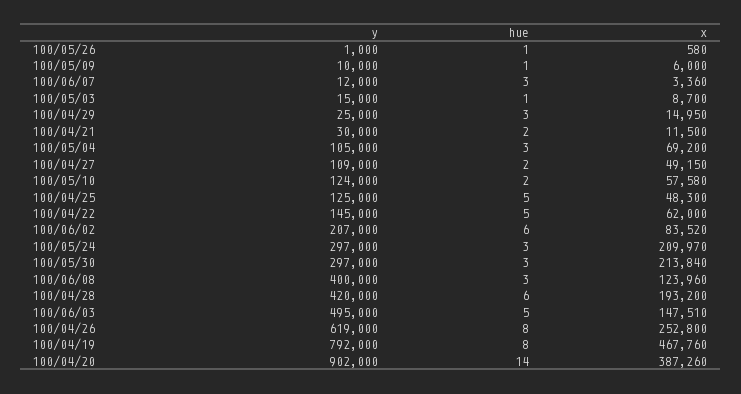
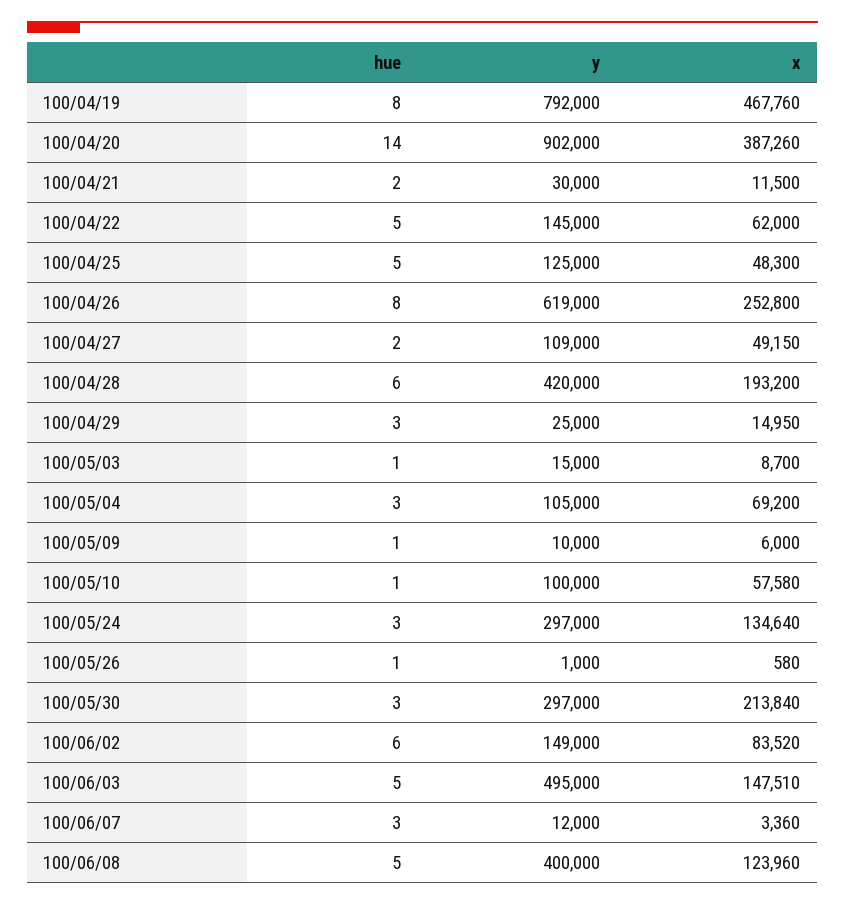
  {
    "y": {
      "100/05/26": 1000,
      "100/05/09": 10000,
      "100/06/07": 12000,
      "100/05/03": 15000,
      "100/04/29": 25000,
      "100/04/21": 30000,
      "100/05/04": 105000,
      "100/04/27": 109000,
-     "100/05/10": 124000,
+     "100/05/10": 100000,
      "100/04/25": 125000,
      "100/04/22": 145000,
-     "100/06/02": 207000,
+     "100/06/02": 149000,
      "100/05/24": 297000,
      "100/05/30": 297000,
      "100/06/08": 400000,
      "100/04/28": 420000,
      "100/06/03": 495000,
      "100/04/26": 619000,
      "100/04/19": 792000,
      "100/04/20": 902000
    },
    "hue": {
      "100/05/26": 1,
      "100/05/09": 1,
      "100/06/07": 3,
      "100/05/03": 1,
      "100/04/29": 3,
      "100/04/21": 2,
      "100/05/04": 3,
      "100/04/27": 2,
-     "100/05/10": 2,
+     "100/05/10": 1,
      "100/04/25": 5,
      "100/04/22": 5,
      "100/06/02": 6,
      "100/05/24": 3,
      "100/05/30": 3,
-     "100/06/08": 3,
+     "100/06/08": 5,
      "100/04/28": 6,
      "100/06/03": 5,
      "100/04/26": 8,
      "100/04/19": 8,
      "100/04/20": 14
    },
    "x": {
      "100/05/26": 580,
      "100/05/09": 6000,
      "100/06/07": 3360,
      "100/05/03": 8700,
      "100/04/29": 14950,
      "100/04/21": 11500,
      "100/05/04": 69200,
      "100/04/27": 49150,
      "100/05/10": 57580,
      "100/04/25": 48300,
      "100/04/22": 62000,
      "100/06/02": 83520,
-     "100/05/24": 209970,
+     "100/05/24": 134640,
      "100/05/30": 213840,
      "100/06/08": 123960,
      "100/04/28": 193200,
      "100/06/03": 147510,
      "100/04/26": 252800,
      "100/04/19": 467760,
      "100/04/20": 387260
    }
  }

